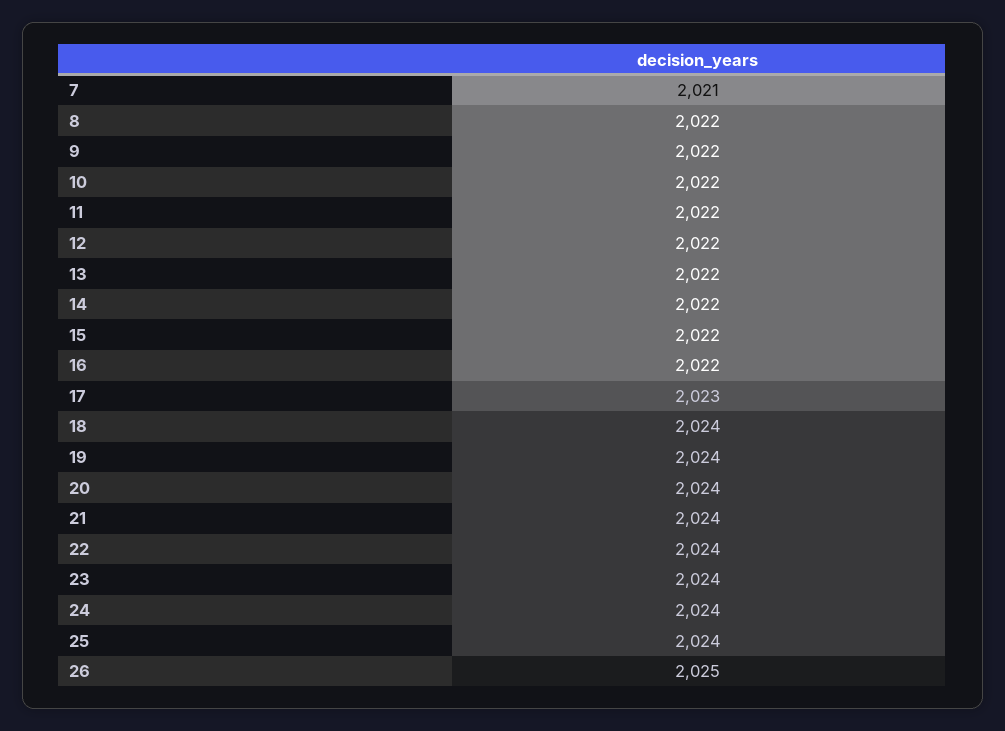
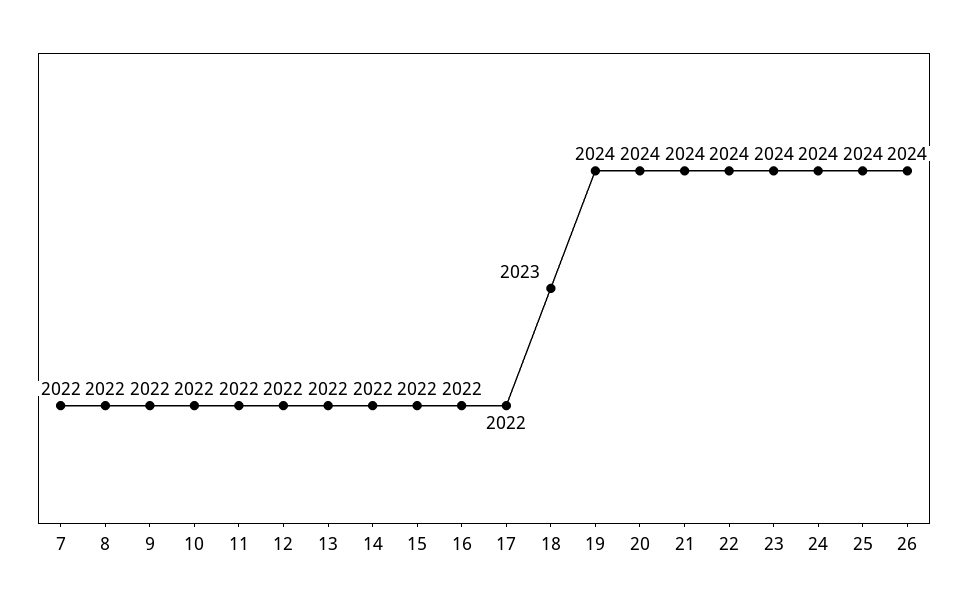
  {
-   "7": 2021,
+   "7": 2022,
    "8": 2022,
    "9": 2022,
    "10": 2022,
    "11": 2022,
    "12": 2022,
    "13": 2022,
    "14": 2022,
    "15": 2022,
    "16": 2022,
-   "17": 2023,
+   "17": 2022,
-   "18": 2024,
+   "18": 2023,
    "19": 2024,
    "20": 2024,
    "21": 2024,
    "22": 2024,
    "23": 2024,
    "24": 2024,
    "25": 2024,
-   "26": 2025
+   "26": 2024
  }

